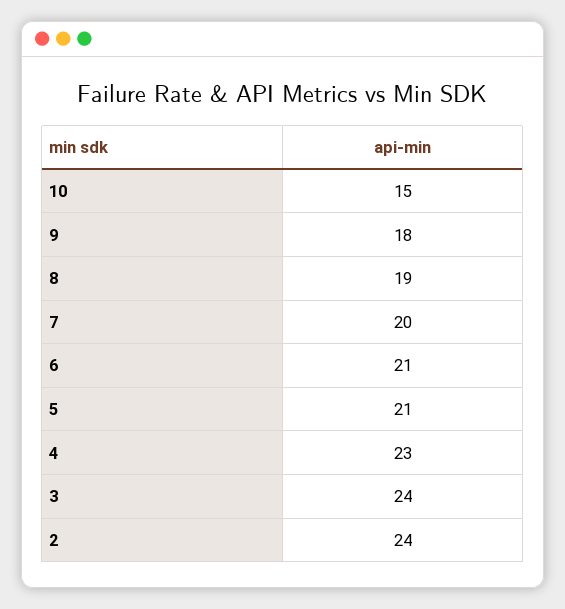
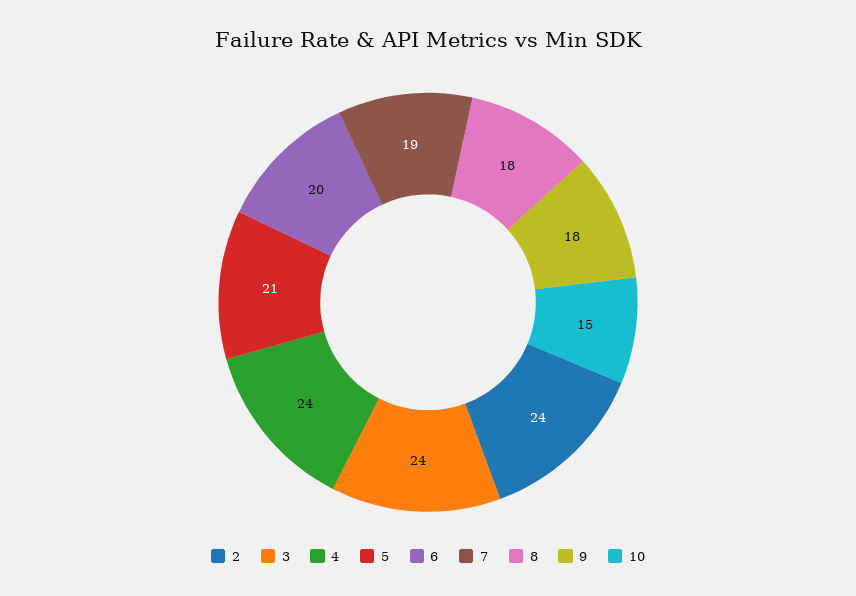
  {
    "10": 15,
    "9": 18,
-   "8": 19,
+   "8": 18,
-   "7": 20,
+   "7": 19,
-   "6": 21,
+   "6": 20,
    "5": 21,
-   "4": 23,
+   "4": 24,
    "3": 24,
    "2": 24
  }

